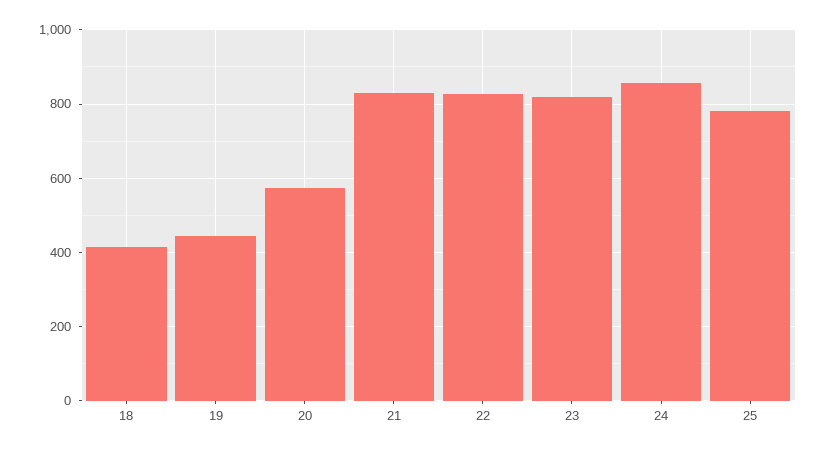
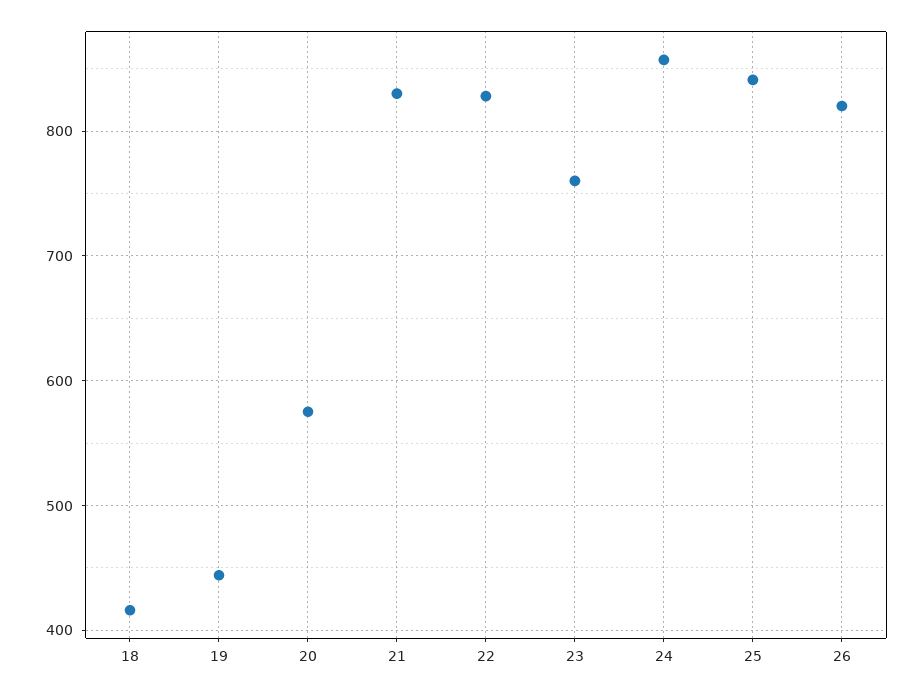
  {
    "18": 420,
    "19": 440,
    "20": 580,
    "21": 830,
    "22": 830,
-   "23": 820,
+   "23": 760,
    "24": 860,
-   "25": 780
+   "25": 840,
+   "26": 820
  }

